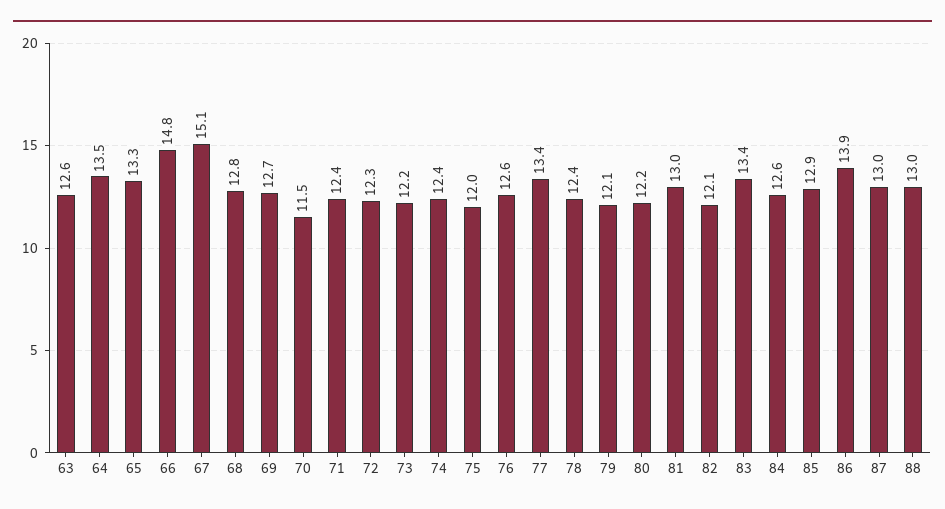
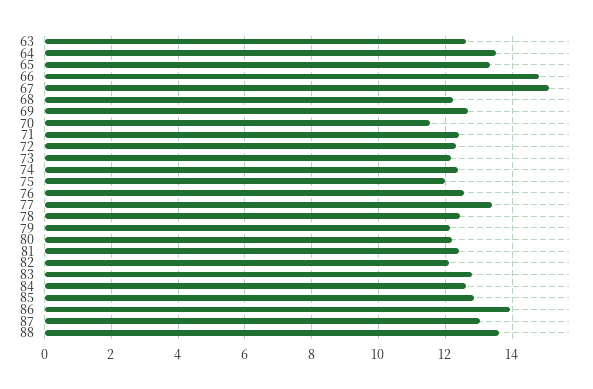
  {
    "63": 12.6,
    "64": 13.5,
    "65": 13.3,
    "66": 14.8,
    "67": 15.1,
-   "68": 12.8,
+   "68": 12.2,
    "69": 12.7,
    "70": 11.5,
    "71": 12.4,
    "72": 12.3,
    "73": 12.2,
    "74": 12.4,
    "75": 12,
    "76": 12.6,
    "77": 13.4,
    "78": 12.4,
    "79": 12.1,
    "80": 12.2,
-   "81": 13,
+   "81": 12.4,
    "82": 12.1,
-   "83": 13.4,
+   "83": 12.8,
    "84": 12.6,
    "85": 12.9,
    "86": 13.9,
    "87": 13,
-   "88": 13
+   "88": 13.6
  }

